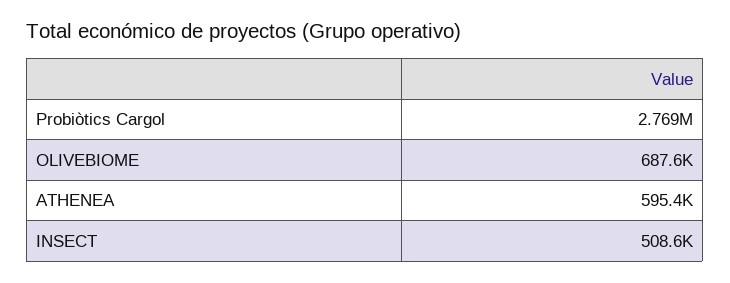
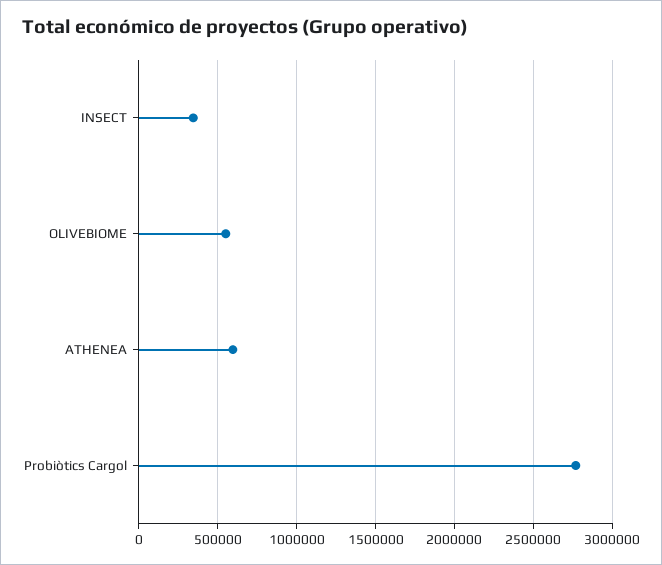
  {
    "Probiòtics Cargol": 2769000,
-   "OLIVEBIOME": 687600,
+   "OLIVEBIOME": 550000,
    "ATHENEA": 595400,
-   "INSECT": 508600
+   "INSECT": 350000
  }

